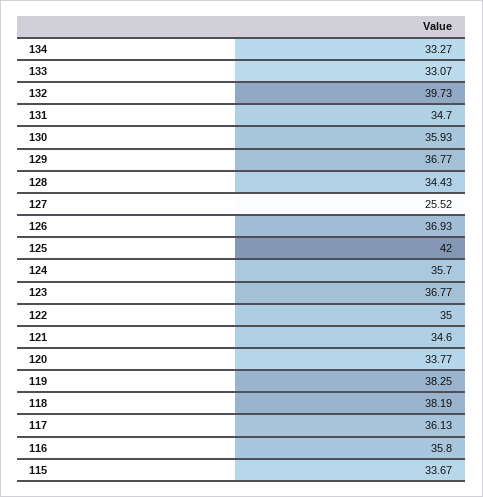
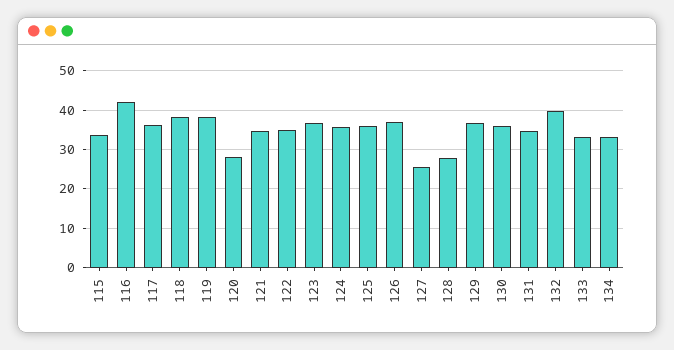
  {
    "134": 33.27,
    "133": 33.07,
    "132": 39.73,
    "131": 34.7,
    "130": 35.93,
    "129": 36.77,
-   "128": 34.43,
+   "128": 28,
    "127": 25.52,
    "126": 36.93,
-   "125": 42,
+   "125": 36,
    "124": 35.7,
    "123": 36.77,
    "122": 35,
    "121": 34.6,
-   "120": 33.77,
+   "120": 28,
    "119": 38.25,
    "118": 38.19,
    "117": 36.13,
-   "116": 35.8,
+   "116": 42,
    "115": 33.67
  }

